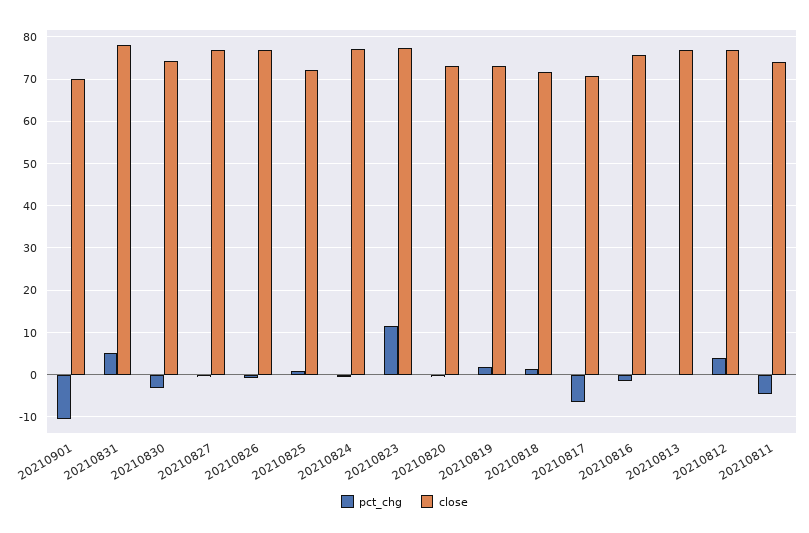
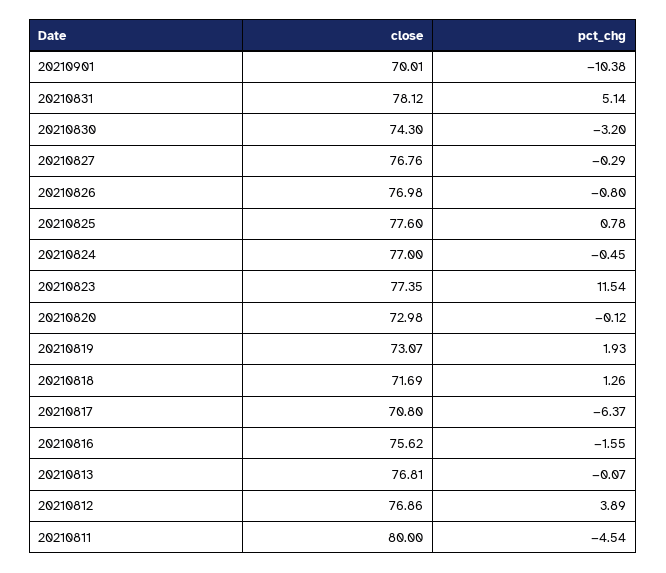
  {
    "pct_chg": {
      "20210901": -10.38,
      "20210831": 5.14,
      "20210830": -3.2,
      "20210827": -0.29,
      "20210826": -0.8,
      "20210825": 0.78,
      "20210824": -0.45,
      "20210823": 11.54,
      "20210820": -0.12,
      "20210819": 1.93,
      "20210818": 1.26,
      "20210817": -6.37,
      "20210816": -1.55,
      "20210813": -0.07,
      "20210812": 3.89,
      "20210811": -4.54
    },
    "close": {
      "20210901": 70.01,
      "20210831": 78.12,
      "20210830": 74.3,
      "20210827": 76.76,
      "20210826": 76.98,
-     "20210825": 72,
+     "20210825": 77.6,
      "20210824": 77,
      "20210823": 77.35,
      "20210820": 72.98,
      "20210819": 73.07,
      "20210818": 71.69,
      "20210817": 70.8,
      "20210816": 75.62,
      "20210813": 76.81,
      "20210812": 76.86,
-     "20210811": 74
+     "20210811": 80
    }
  }

